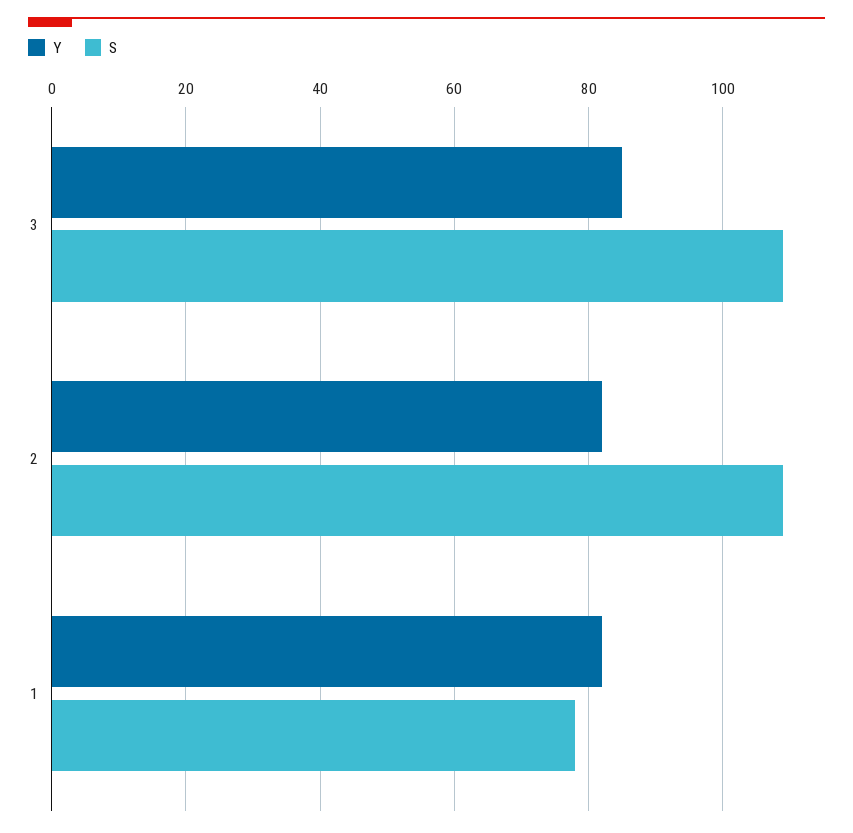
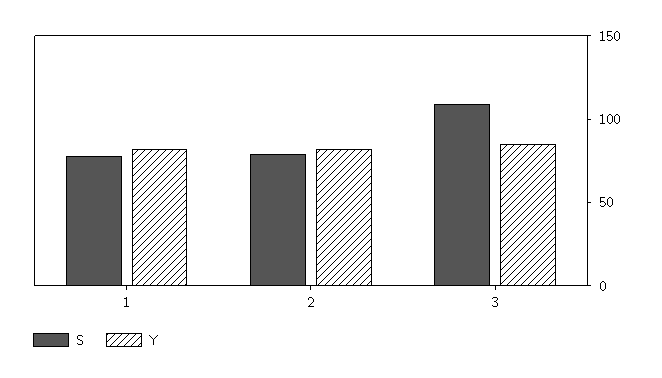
  {
    "Y": {
      "3": 85,
      "2": 80,
      "1": 80
    },
    "S": {
      "3": 110,
-     "2": 110,
+     "2": 80,
      "1": 80
    }
  }

